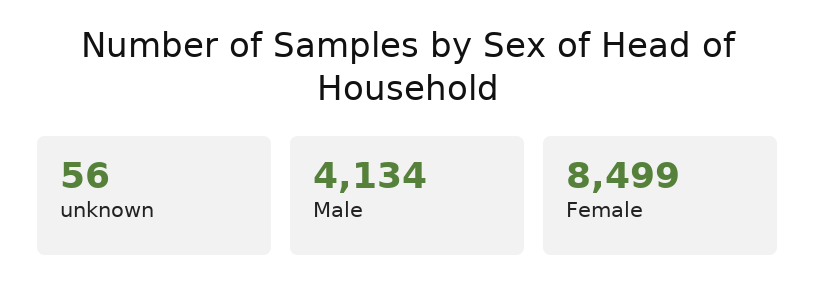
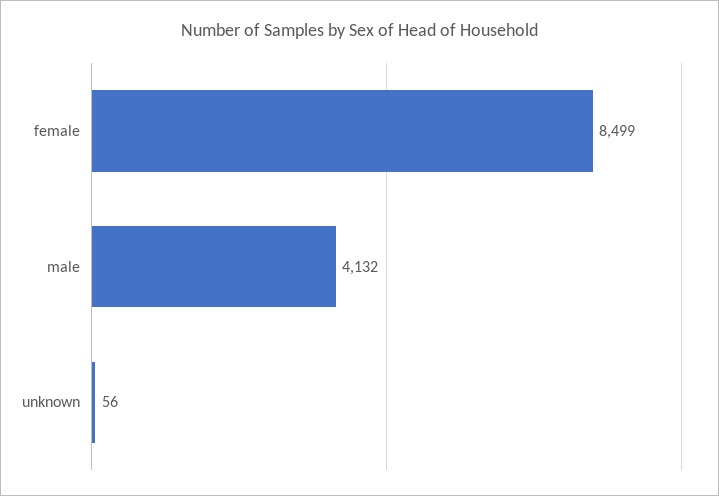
  {
    "unknown": 56,
-   "Male": 4134,
+   "Male": 4132,
    "Female": 8499
  }

